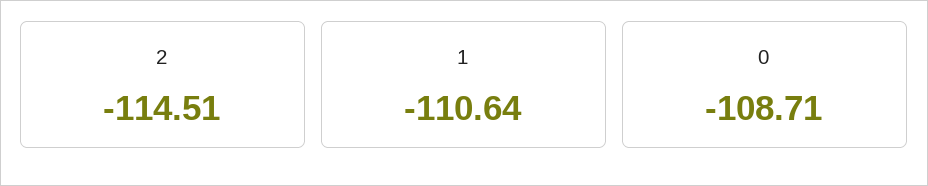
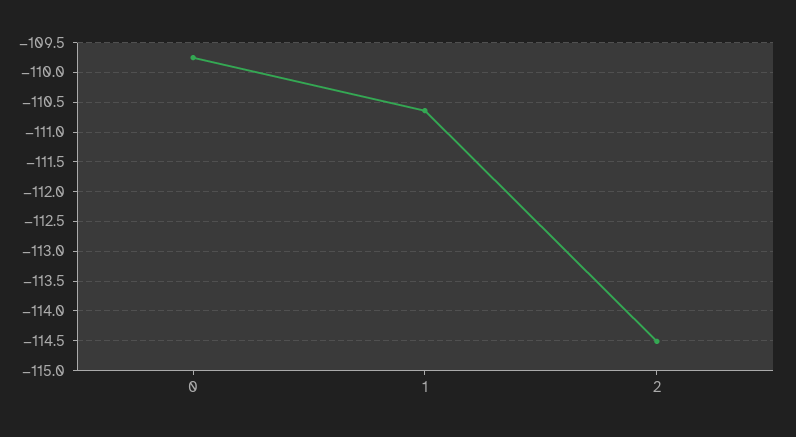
  {
    "2": -114.51,
    "1": -110.64,
-   "0": -108.71
+   "0": -109.75
  }

